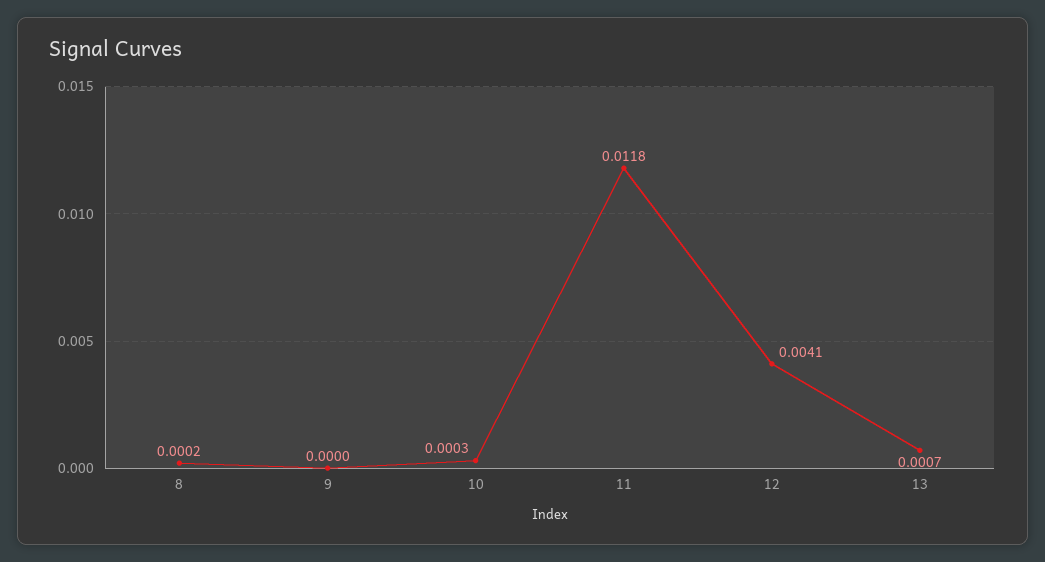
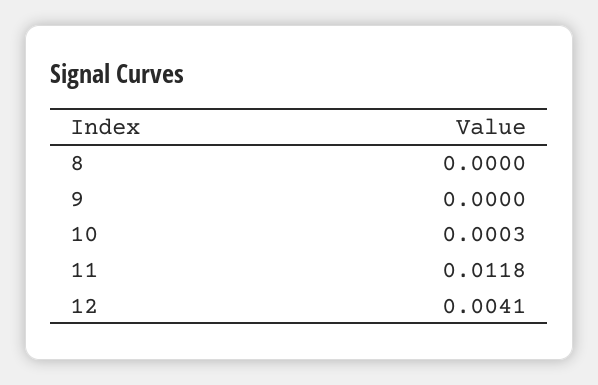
  {
-   "8": 0.0002,
+   "8": 0,
    "9": 0,
    "10": 0.0003,
    "11": 0.0118,
-   "12": 0.0041,
+   "12": 0.0041
-   "13": 0.0007
  }

